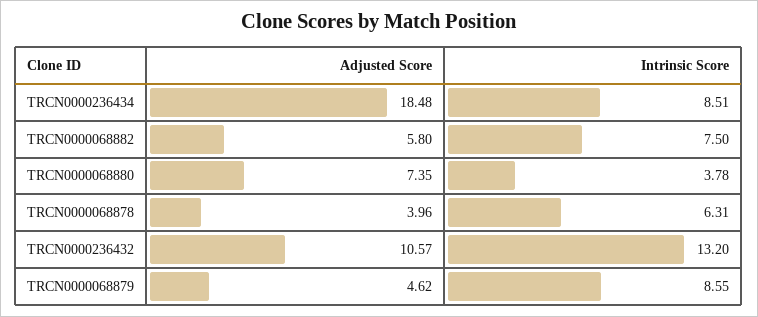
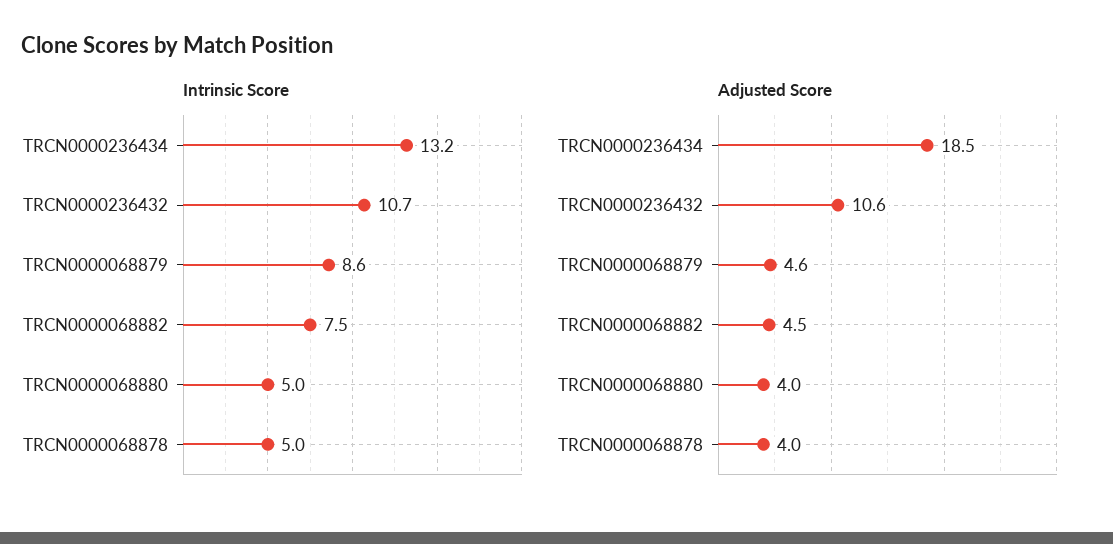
  {
    "Adjusted Score": {
      "TRCN0000236434": 18.48,
-     "TRCN0000068882": 5.8,
+     "TRCN0000068882": 4.5,
-     "TRCN0000068880": 7.35,
+     "TRCN0000068880": 4,
      "TRCN0000068878": 3.96,
      "TRCN0000236432": 10.57,
      "TRCN0000068879": 4.62
    },
    "Intrinsic Score": {
-     "TRCN0000236434": 8.51,
+     "TRCN0000236434": 13.2,
      "TRCN0000068882": 7.5,
-     "TRCN0000068880": 3.78,
+     "TRCN0000068880": 5,
-     "TRCN0000068878": 6.31,
+     "TRCN0000068878": 5,
-     "TRCN0000236432": 13.2,
+     "TRCN0000236432": 10.7,
      "TRCN0000068879": 8.55
    }
  }

